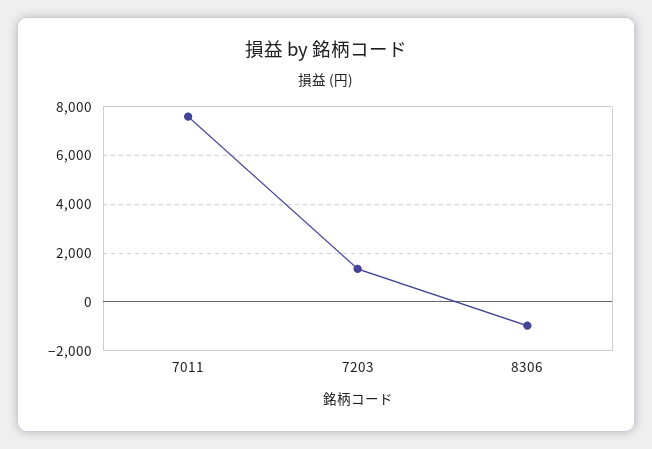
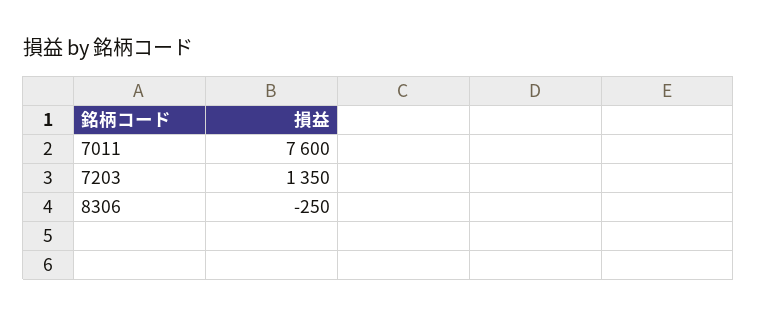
  {
    "7011": 7600,
    "7203": 1350,
-   "8306": -1000
+   "8306": -250
  }

